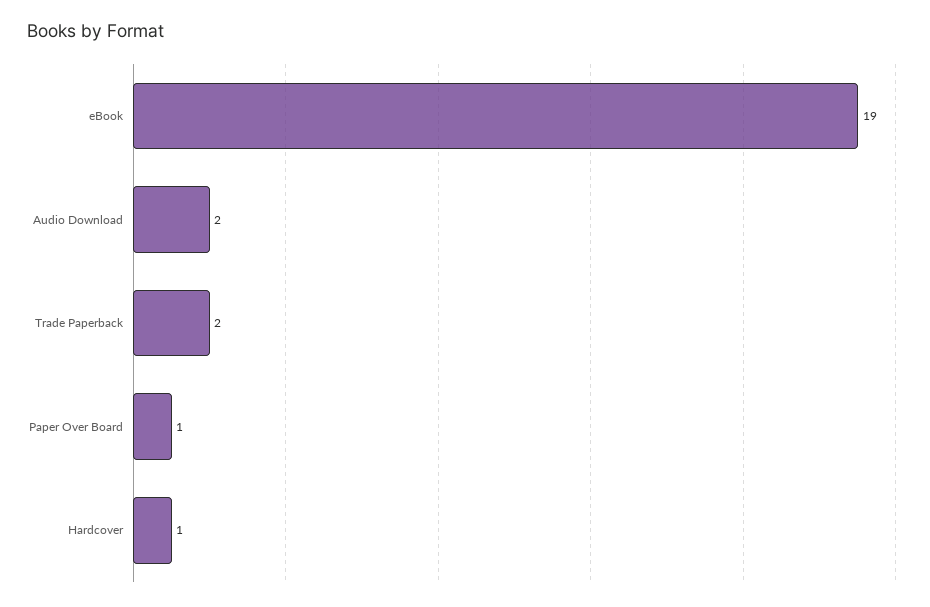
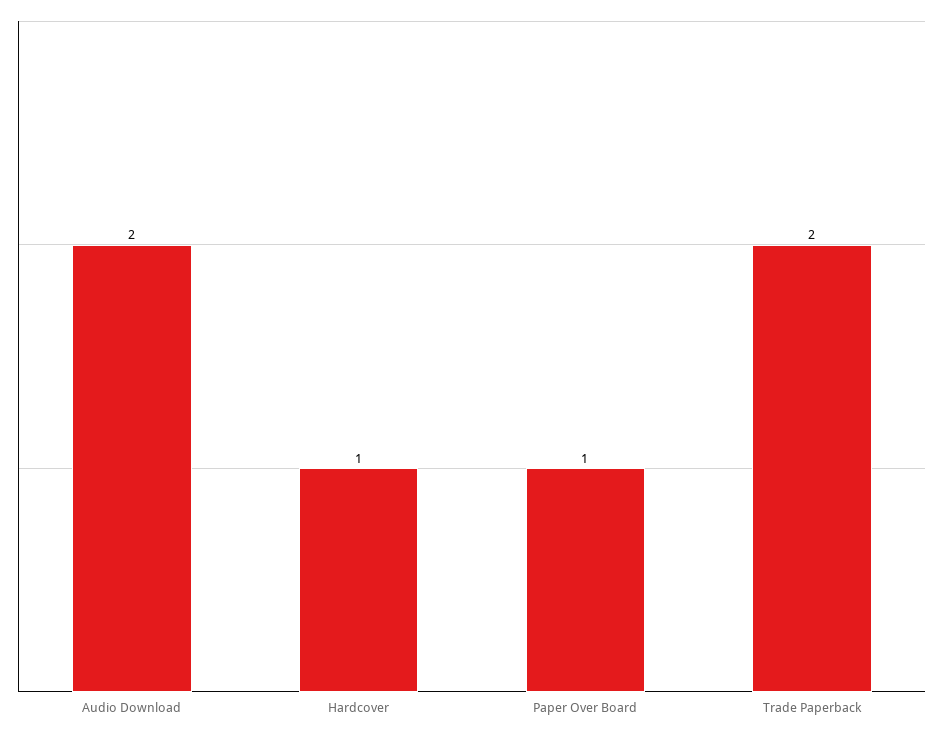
  {
-   "eBook": 19,
    "Audio Download": 2,
    "Trade Paperback": 2,
    "Paper Over Board": 1,
    "Hardcover": 1
  }

